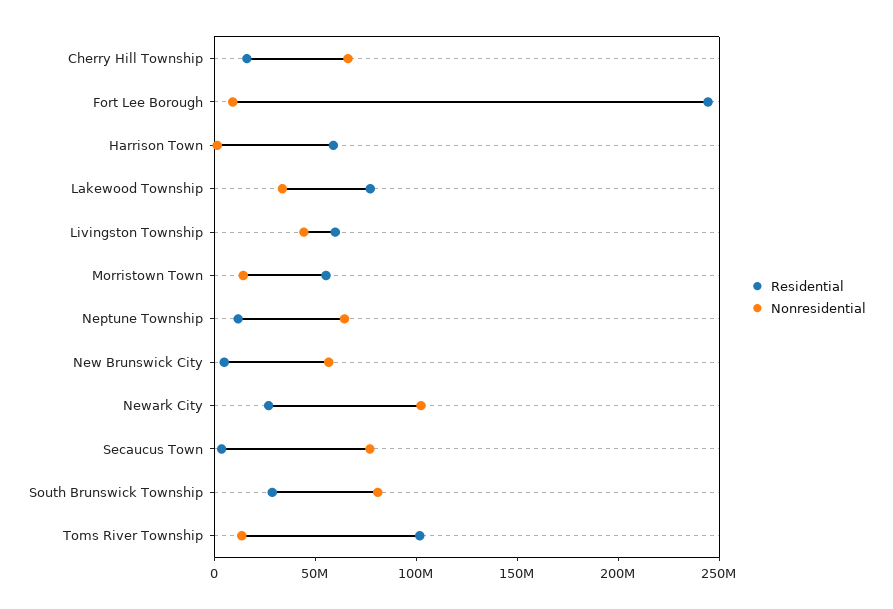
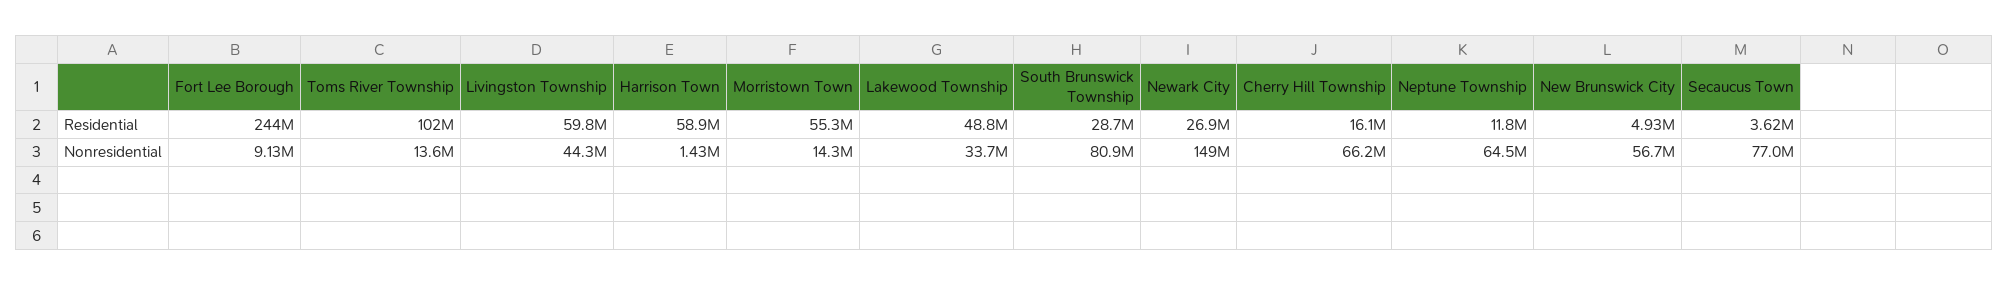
  {
    "Residential": {
      "Cherry Hill Township": 16100000,
      "Fort Lee Borough": 244000000,
      "Harrison Town": 58900000,
-     "Lakewood Township": 80000000,
+     "Lakewood Township": 48800000,
      "Livingston Township": 59800000,
      "Morristown Town": 55300000,
      "Neptune Township": 11800000,
      "New Brunswick City": 4930000,
      "Newark City": 26900000,
      "Secaucus Town": 3620000,
      "South Brunswick Township": 28700000,
      "Toms River Township": 102000000
    },
    "Nonresidential": {
      "Cherry Hill Township": 66200000,
      "Fort Lee Borough": 9130000,
      "Harrison Town": 1430000,
      "Lakewood Township": 33700000,
      "Livingston Township": 44300000,
      "Morristown Town": 14300000,
      "Neptune Township": 64500000,
      "New Brunswick City": 56700000,
-     "Newark City": 100000000,
+     "Newark City": 149000000,
      "Secaucus Town": 77000000,
      "South Brunswick Township": 80900000,
      "Toms River Township": 13600000
    }
  }

